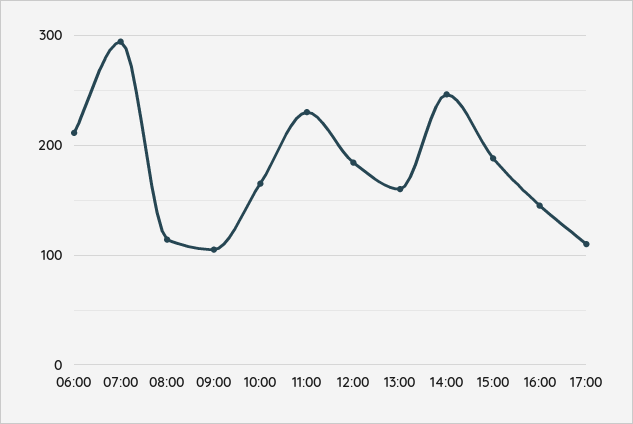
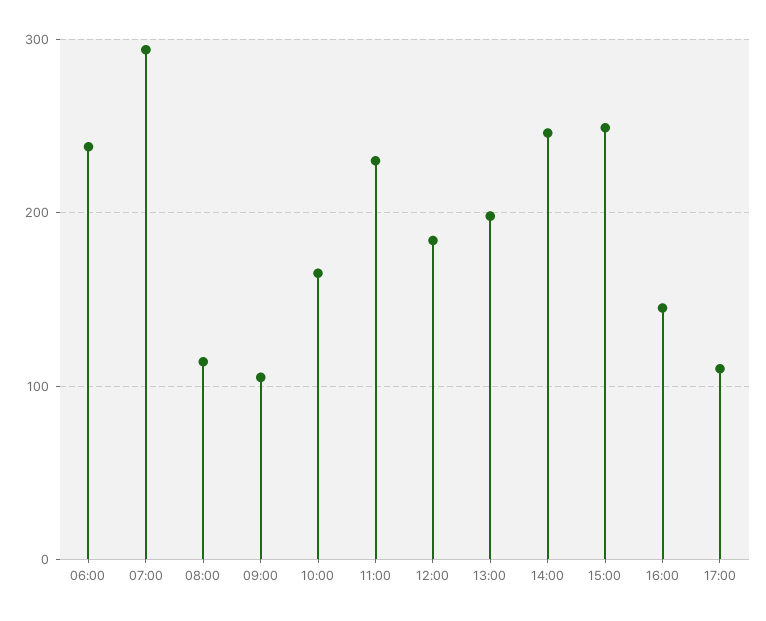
  {
-   "06:00": 210,
+   "06:00": 240,
    "07:00": 290,
    "08:00": 110,
    "09:00": 110,
    "10:00": 170,
    "11:00": 230,
    "12:00": 180,
-   "13:00": 160,
+   "13:00": 200,
    "14:00": 250,
-   "15:00": 190,
+   "15:00": 250,
    "16:00": 150,
    "17:00": 110
  }

